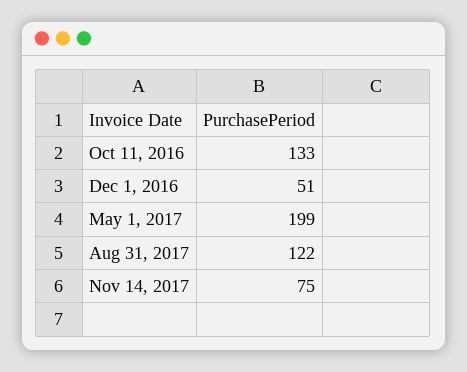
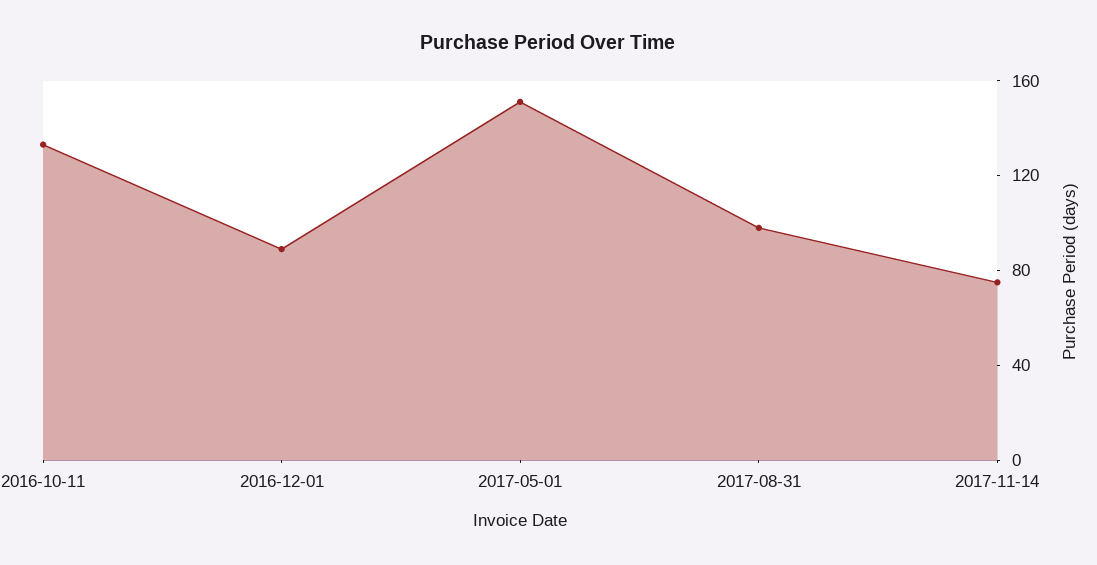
  {
    "Oct 11, 2016": 133,
-   "Dec 1, 2016": 51,
+   "Dec 1, 2016": 90,
-   "May 1, 2017": 199,
+   "May 1, 2017": 150,
-   "Aug 31, 2017": 122,
+   "Aug 31, 2017": 100,
    "Nov 14, 2017": 75
  }

